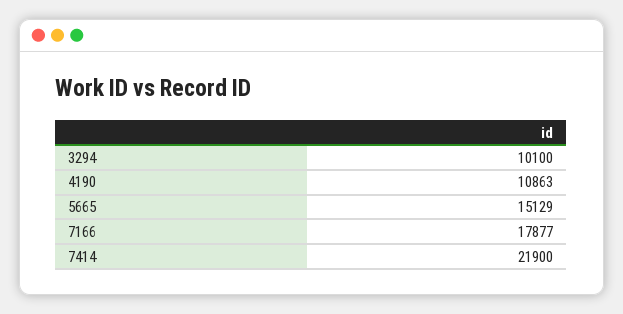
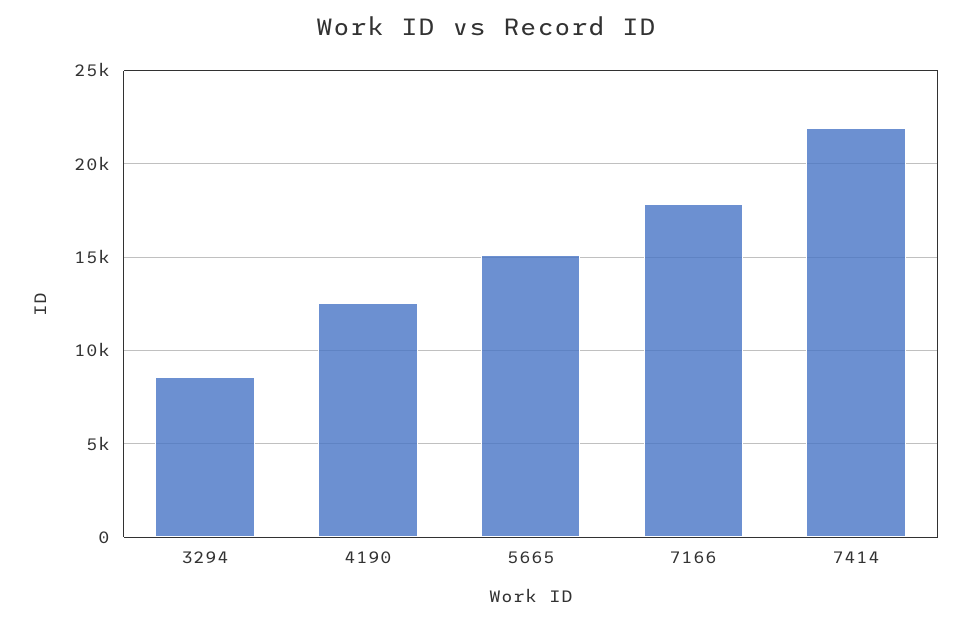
  {
-   "3294": 10100,
+   "3294": 8500,
-   "4190": 10863,
+   "4190": 12500,
    "5665": 15129,
    "7166": 17877,
    "7414": 21900
  }

